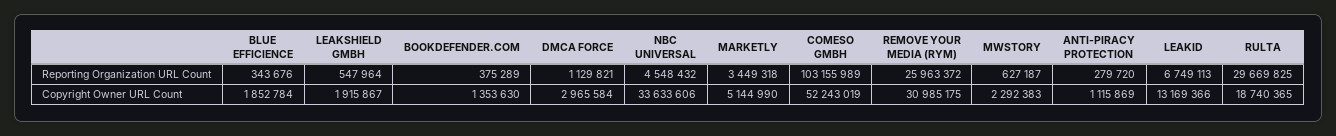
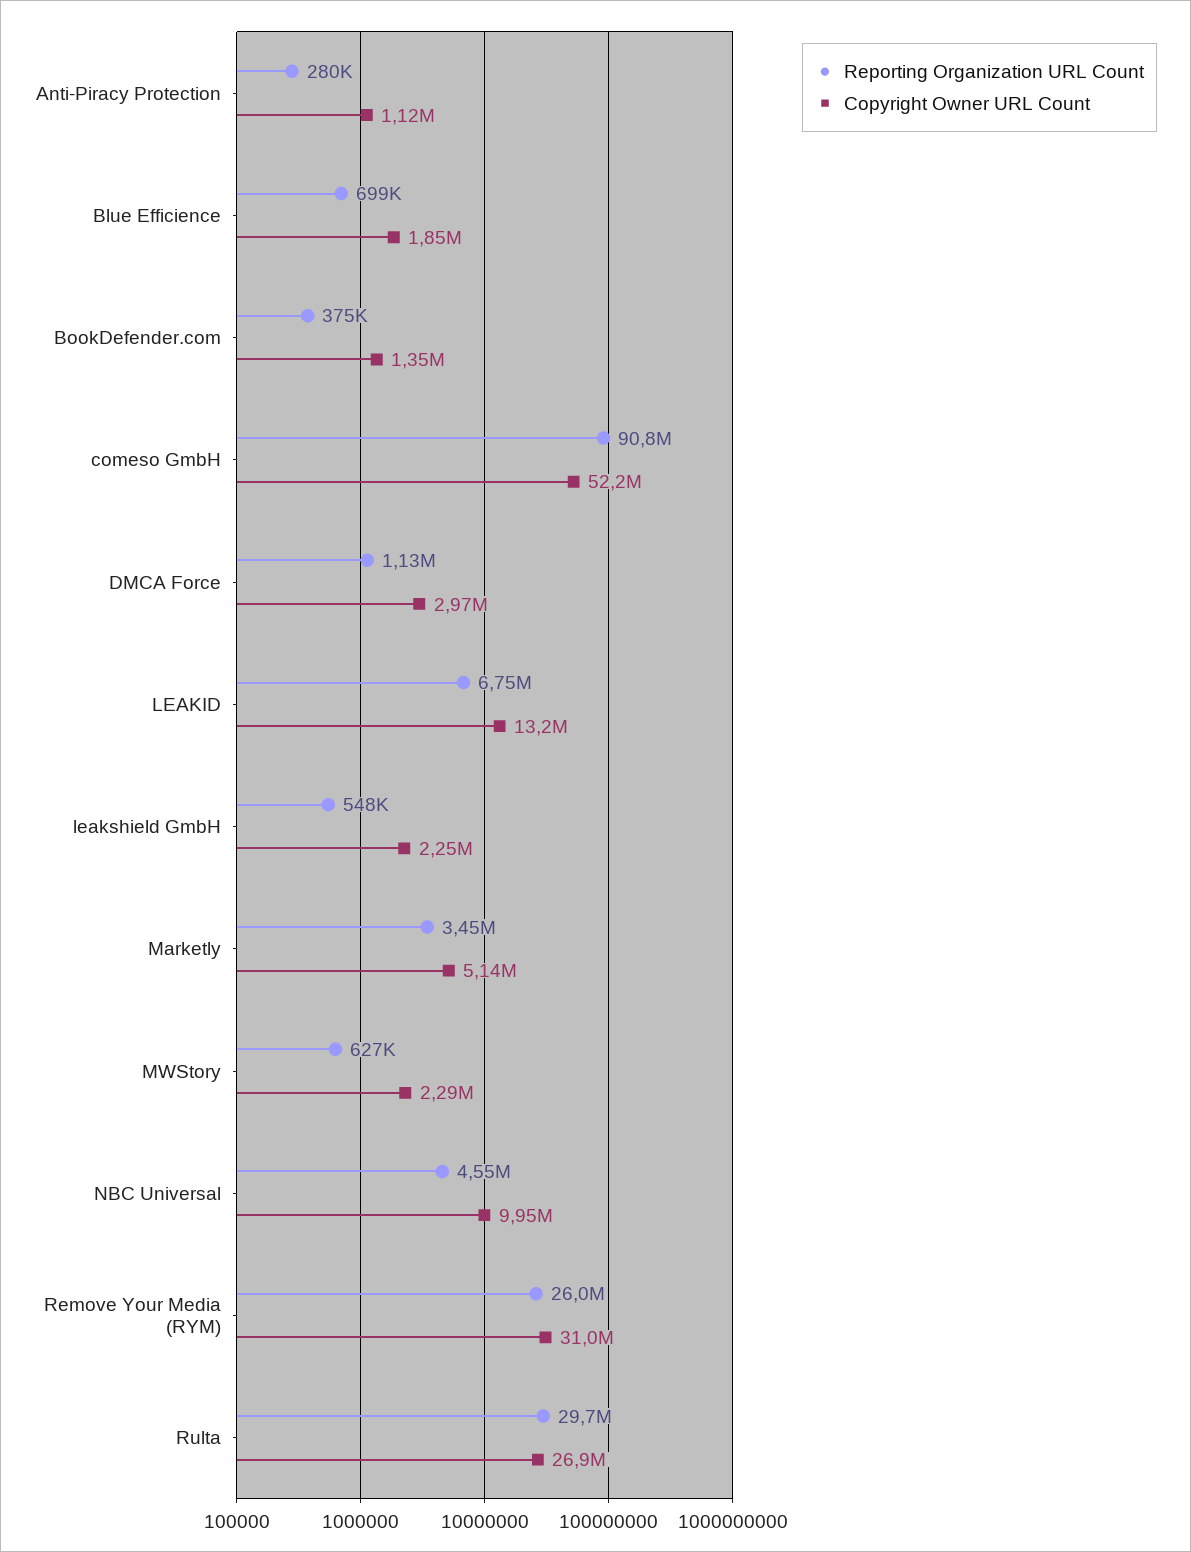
  {
    "Reporting Organization URL Count": {
-     "BLUE EFFICIENCE": 343676,
+     "BLUE EFFICIENCE": 699000,
      "LEAKSHIELD GMBH": 547964,
      "BOOKDEFENDER.COM": 375289,
      "DMCA FORCE": 1129821,
      "NBC UNIVERSAL": 4548432,
      "MARKETLY": 3449318,
-     "COMESO GMBH": 103155989,
+     "COMESO GMBH": 90800000,
      "REMOVE YOUR MEDIA (RYM)": 25963372,
      "MWSTORY": 627187,
      "ANTI-PIRACY PROTECTION": 279720,
      "LEAKID": 6749113,
      "RULTA": 29669825
    },
    "Copyright Owner URL Count": {
      "BLUE EFFICIENCE": 1852784,
-     "LEAKSHIELD GMBH": 1915867,
+     "LEAKSHIELD GMBH": 2250000,
      "BOOKDEFENDER.COM": 1353630,
      "DMCA FORCE": 2965584,
-     "NBC UNIVERSAL": 33633606,
+     "NBC UNIVERSAL": 9950000,
      "MARKETLY": 5144990,
      "COMESO GMBH": 52243019,
      "REMOVE YOUR MEDIA (RYM)": 30985175,
      "MWSTORY": 2292383,
      "ANTI-PIRACY PROTECTION": 1115869,
      "LEAKID": 13169366,
-     "RULTA": 18740365
+     "RULTA": 26900000
    }
  }

